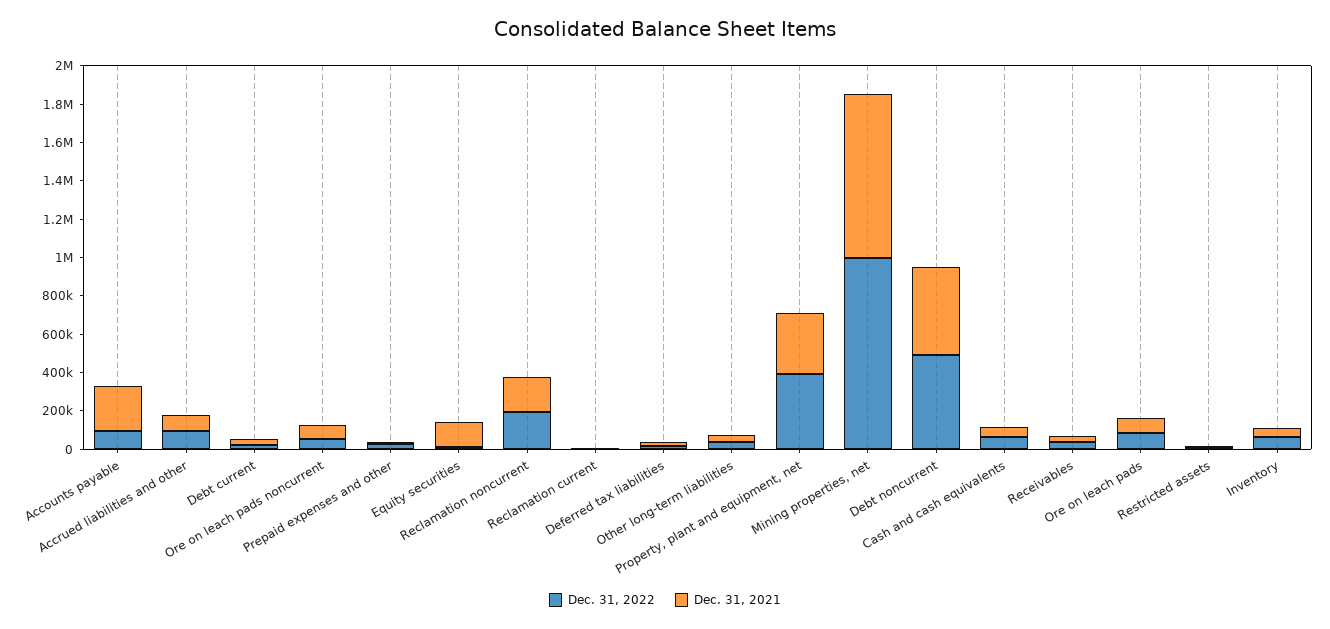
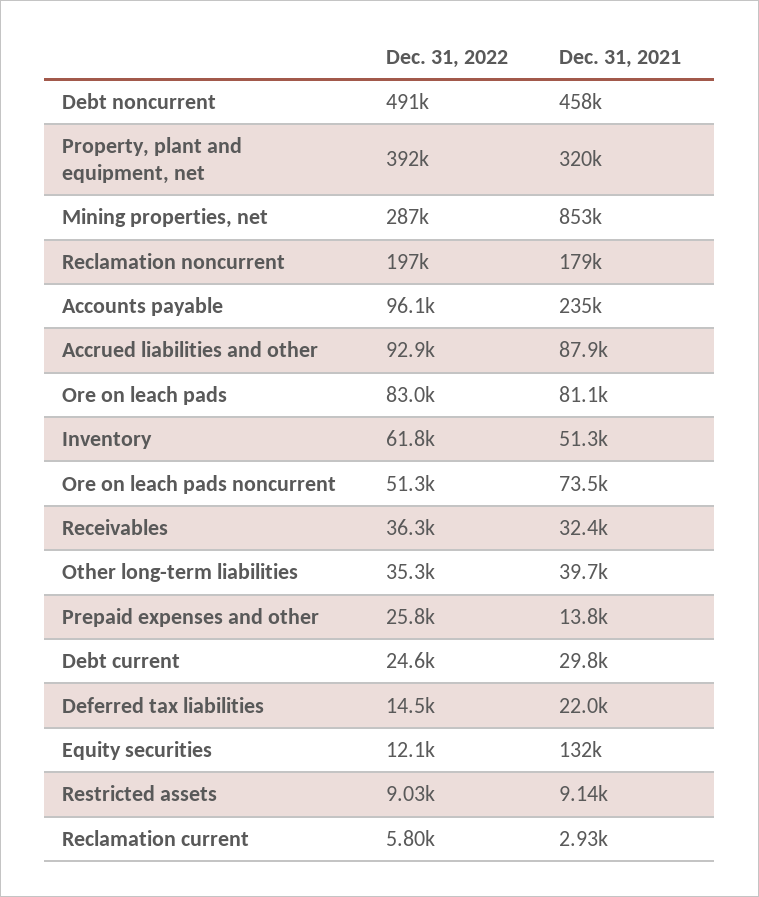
  {
    "Dec. 31, 2022": {
      "Accounts payable": 96100,
      "Accrued liabilities and other": 92900,
      "Debt current": 24600,
      "Ore on leach pads noncurrent": 51300,
      "Prepaid expenses and other": 25800,
      "Equity securities": 12100,
      "Reclamation noncurrent": 197000,
      "Reclamation current": 5800,
      "Deferred tax liabilities": 14500,
      "Other long-term liabilities": 35300,
      "Property, plant and equipment, net": 392000,
-     "Mining properties, net": 1000000,
+     "Mining properties, net": 287000,
      "Debt noncurrent": 491000,
-     "Cash and cash equivalents": 50000,
      "Receivables": 36300,
      "Ore on leach pads": 83000,
      "Restricted assets": 9030,
      "Inventory": 61800
    },
    "Dec. 31, 2021": {
      "Accounts payable": 235000,
      "Accrued liabilities and other": 87900,
      "Debt current": 29800,
      "Ore on leach pads noncurrent": 73500,
      "Prepaid expenses and other": 13800,
      "Equity securities": 132000,
      "Reclamation noncurrent": 179000,
      "Reclamation current": 2930,
      "Deferred tax liabilities": 22000,
      "Other long-term liabilities": 39700,
      "Property, plant and equipment, net": 320000,
      "Mining properties, net": 853000,
      "Debt noncurrent": 458000,
-     "Cash and cash equivalents": 50000,
      "Receivables": 32400,
      "Ore on leach pads": 81100,
      "Restricted assets": 9140,
      "Inventory": 51300
    }
  }

